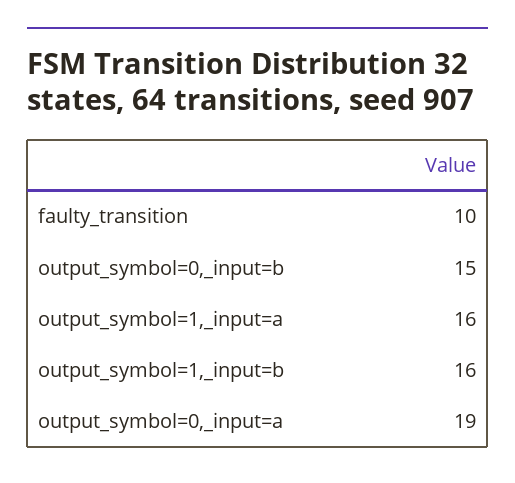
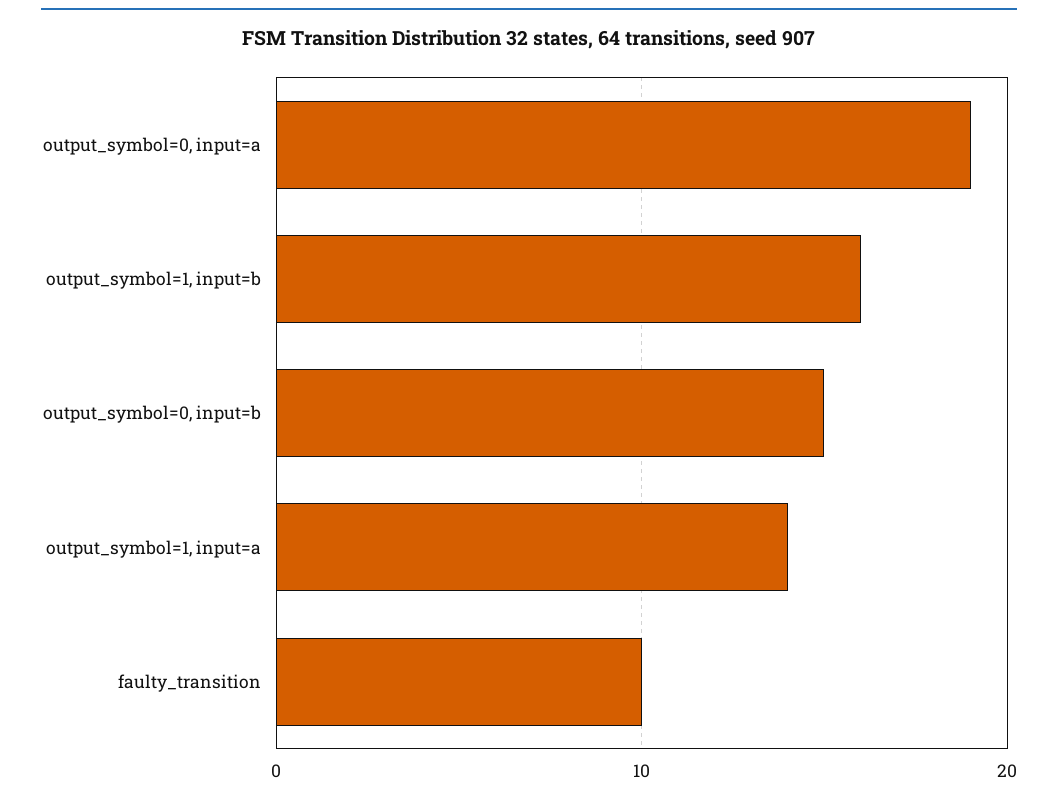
  {
    "faulty_transition": 10,
    "output_symbol=0,_input=b": 15,
-   "output_symbol=1,_input=a": 16,
+   "output_symbol=1,_input=a": 14,
    "output_symbol=1,_input=b": 16,
    "output_symbol=0,_input=a": 19
  }

